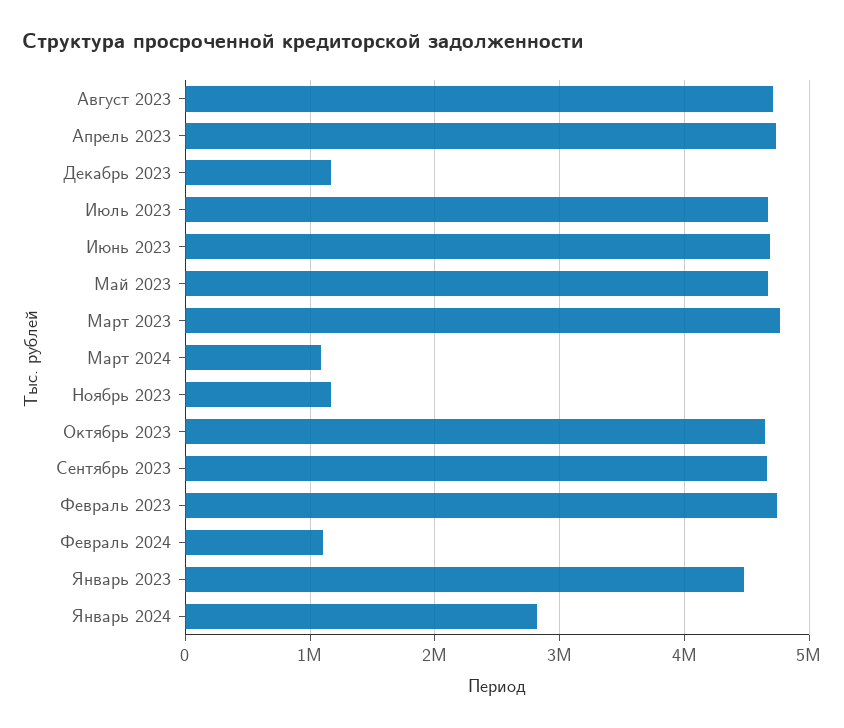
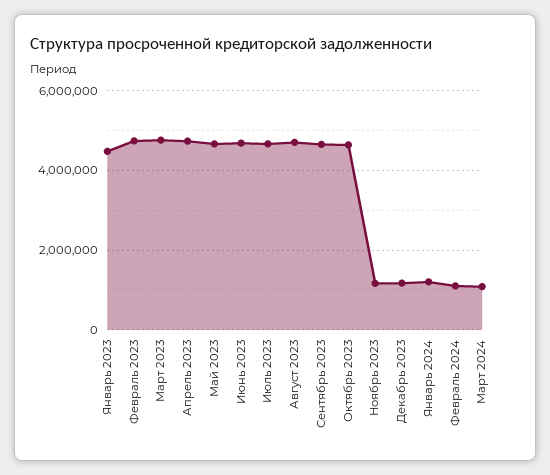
  {
    "Август 2023": 4700000,
    "Апрель 2023": 4700000,
    "Декабрь 2023": 1200000,
    "Июль 2023": 4700000,
    "Июнь 2023": 4700000,
    "Май 2023": 4700000,
    "Март 2023": 4800000,
    "Март 2024": 1100000,
    "Ноябрь 2023": 1200000,
    "Октябрь 2023": 4600000,
    "Сентябрь 2023": 4700000,
    "Февраль 2023": 4700000,
    "Февраль 2024": 1100000,
    "Январь 2023": 4500000,
-   "Январь 2024": 2800000
+   "Январь 2024": 1200000
  }

